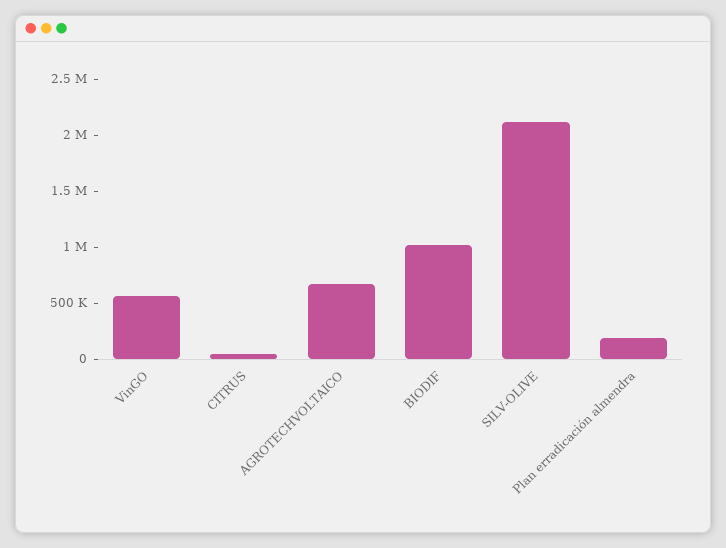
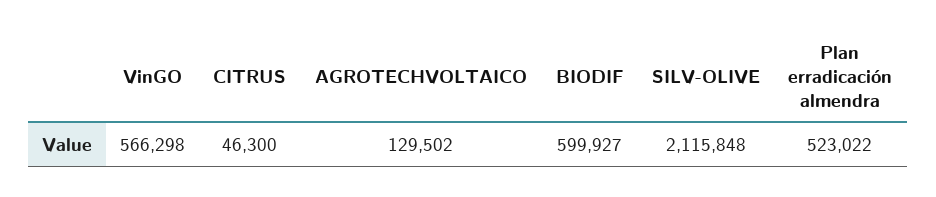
  {
    "VinGO": 566298,
    "CITRUS": 46300,
-   "AGROTECHVOLTAICO": 700000,
+   "AGROTECHVOLTAICO": 129502,
-   "BIODIF": 1000000,
+   "BIODIF": 599927,
    "SILV-OLIVE": 2115848,
-   "Plan erradicación almendra": 200000
+   "Plan erradicación almendra": 523022
  }

